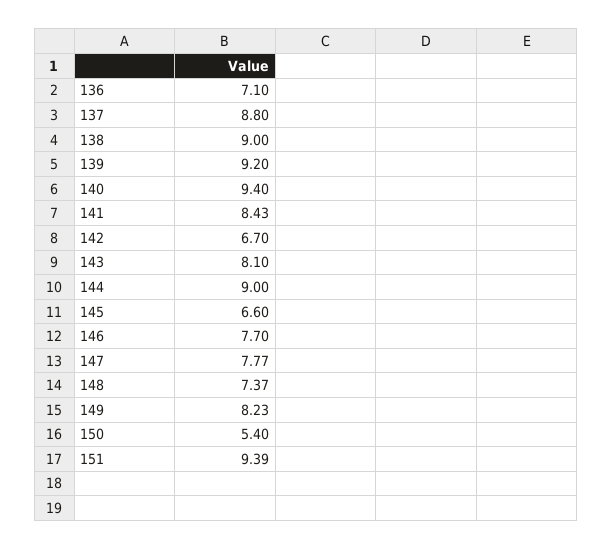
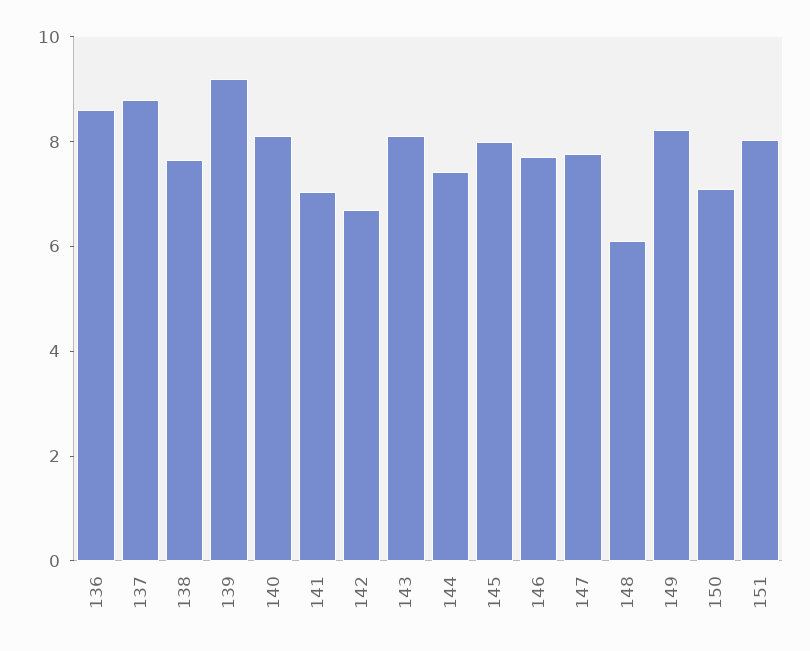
  {
-   "136": 7.1,
+   "136": 8.5,
    "137": 8.8,
-   "138": 9,
+   "138": 7.5,
    "139": 9.2,
-   "140": 9.4,
+   "140": 8,
-   "141": 8.43,
+   "141": 7,
    "142": 6.7,
    "143": 8.1,
-   "144": 9,
+   "144": 7.5,
-   "145": 6.6,
+   "145": 8,
    "146": 7.7,
    "147": 7.77,
-   "148": 7.37,
+   "148": 6,
    "149": 8.23,
-   "150": 5.4,
+   "150": 7,
-   "151": 9.39
+   "151": 8
  }

